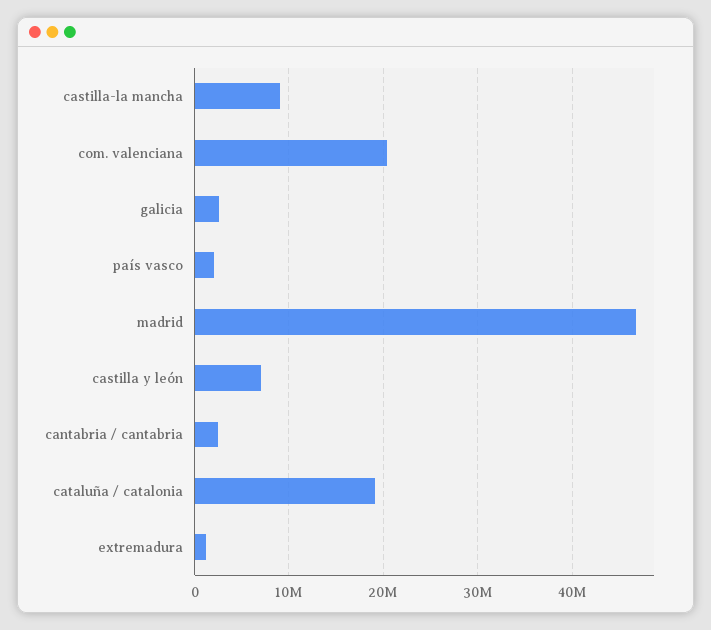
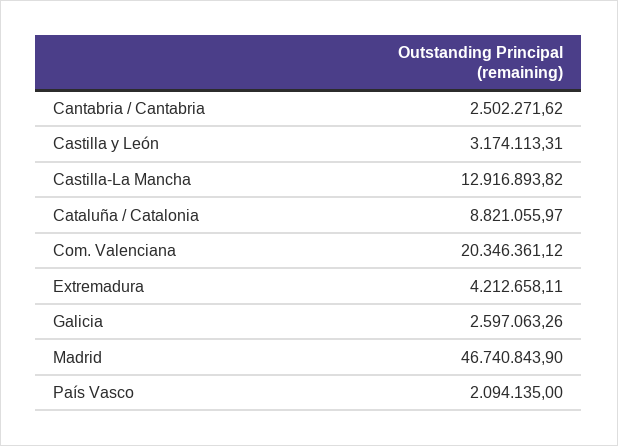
  {
-   "castilla-la mancha": 9000000,
+   "castilla-la mancha": 12916893.82,
    "com. valenciana": 20346361.12,
    "galicia": 2597063.26,
    "país vasco": 2094135,
    "madrid": 46740843.9,
-   "castilla y león": 7000000,
+   "castilla y león": 3174113.31,
    "cantabria / cantabria": 2502271.62,
-   "cataluña / catalonia": 19000000,
+   "cataluña / catalonia": 8821055.97,
-   "extremadura": 1000000
+   "extremadura": 4212658.11
  }

